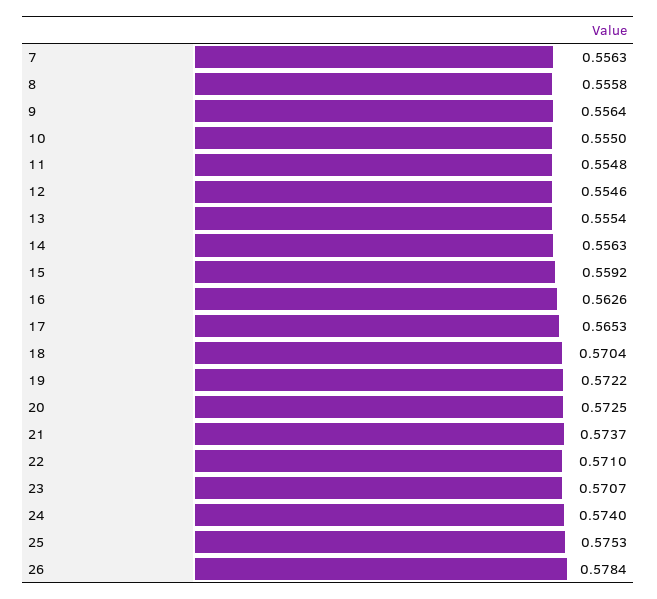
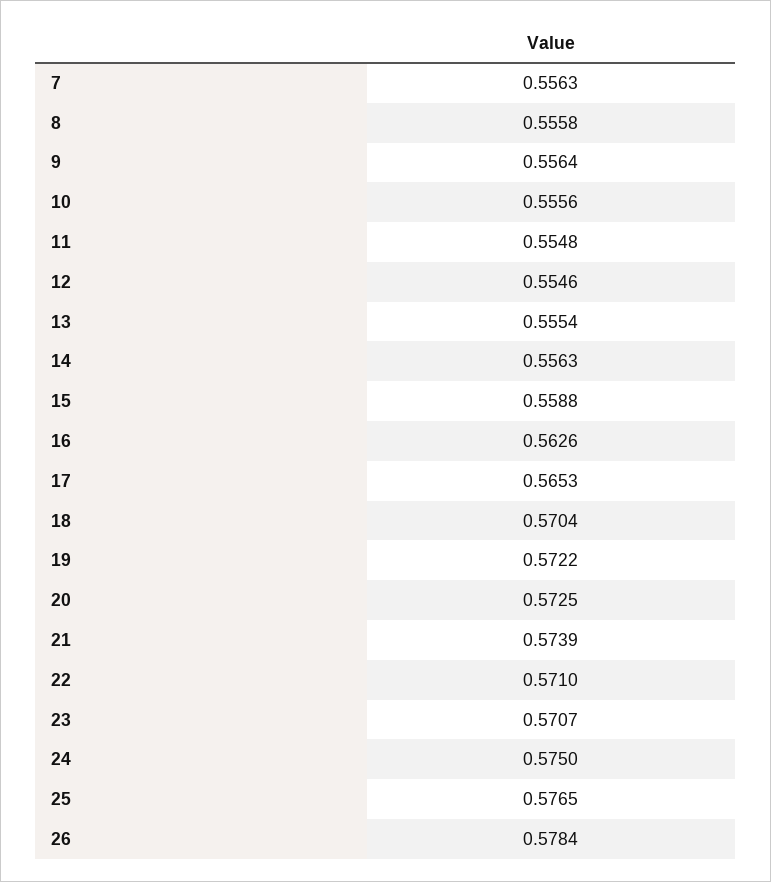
  {
    "7": 0.5563,
    "8": 0.5558,
    "9": 0.5564,
-   "10": 0.555,
+   "10": 0.5556,
    "11": 0.5548,
    "12": 0.5546,
    "13": 0.5554,
    "14": 0.5563,
-   "15": 0.5592,
+   "15": 0.5588,
    "16": 0.5626,
    "17": 0.5653,
    "18": 0.5704,
    "19": 0.5722,
    "20": 0.5725,
-   "21": 0.5737,
+   "21": 0.5739,
    "22": 0.571,
    "23": 0.5707,
-   "24": 0.574,
+   "24": 0.575,
-   "25": 0.5753,
+   "25": 0.5765,
    "26": 0.5784
  }

